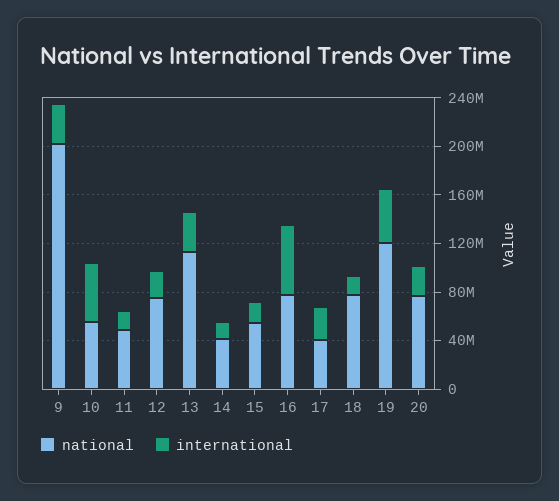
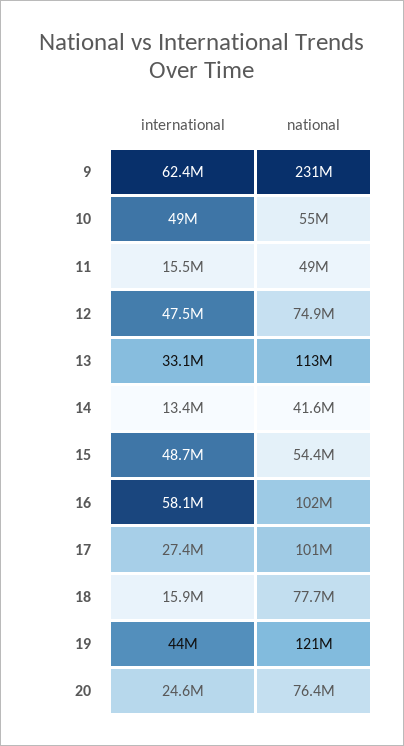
  {
    "national": {
-     "9": 200000000,
+     "9": 231000000,
      "10": 55000000,
      "11": 49000000,
      "12": 74900000,
      "13": 113000000,
      "14": 41600000,
      "15": 54400000,
-     "16": 80000000,
+     "16": 102000000,
-     "17": 40000000,
+     "17": 101000000,
      "18": 77700000,
      "19": 121000000,
      "20": 76400000
    },
    "international": {
-     "9": 30000000,
+     "9": 62400000,
      "10": 49000000,
      "11": 15500000,
-     "12": 20000000,
+     "12": 47500000,
      "13": 33100000,
      "14": 13400000,
-     "15": 20000000,
+     "15": 48700000,
      "16": 58100000,
      "17": 27400000,
      "18": 15900000,
      "19": 44000000,
      "20": 24600000
    }
  }

